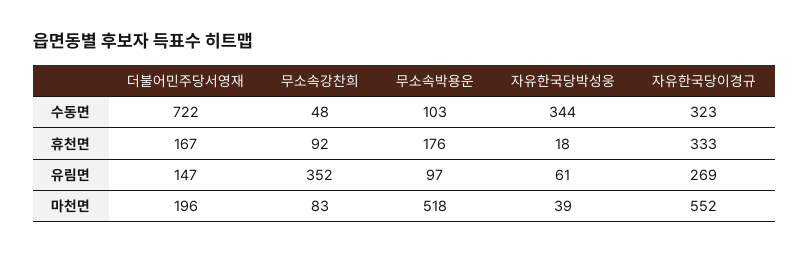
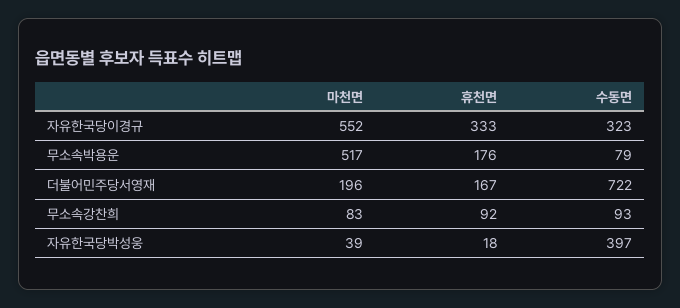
  {
    "더불어민주당서영재": {
      "수동면": 722,
      "휴천면": 167,
-     "유림면": 147,
      "마천면": 196
    },
    "무소속강찬희": {
-     "수동면": 48,
+     "수동면": 93,
      "휴천면": 92,
-     "유림면": 352,
      "마천면": 83
    },
    "무소속박용운": {
-     "수동면": 103,
+     "수동면": 79,
      "휴천면": 176,
-     "유림면": 97,
-     "마천면": 518
+     "마천면": 517
    },
    "자유한국당박성웅": {
-     "수동면": 344,
+     "수동면": 397,
      "휴천면": 18,
-     "유림면": 61,
      "마천면": 39
    },
    "자유한국당이경규": {
      "수동면": 323,
      "휴천면": 333,
-     "유림면": 269,
      "마천면": 552
    }
  }

